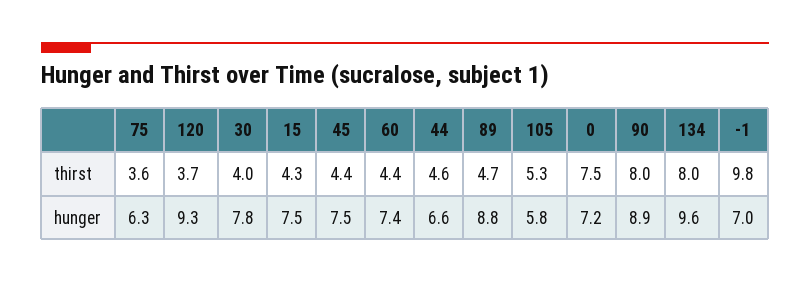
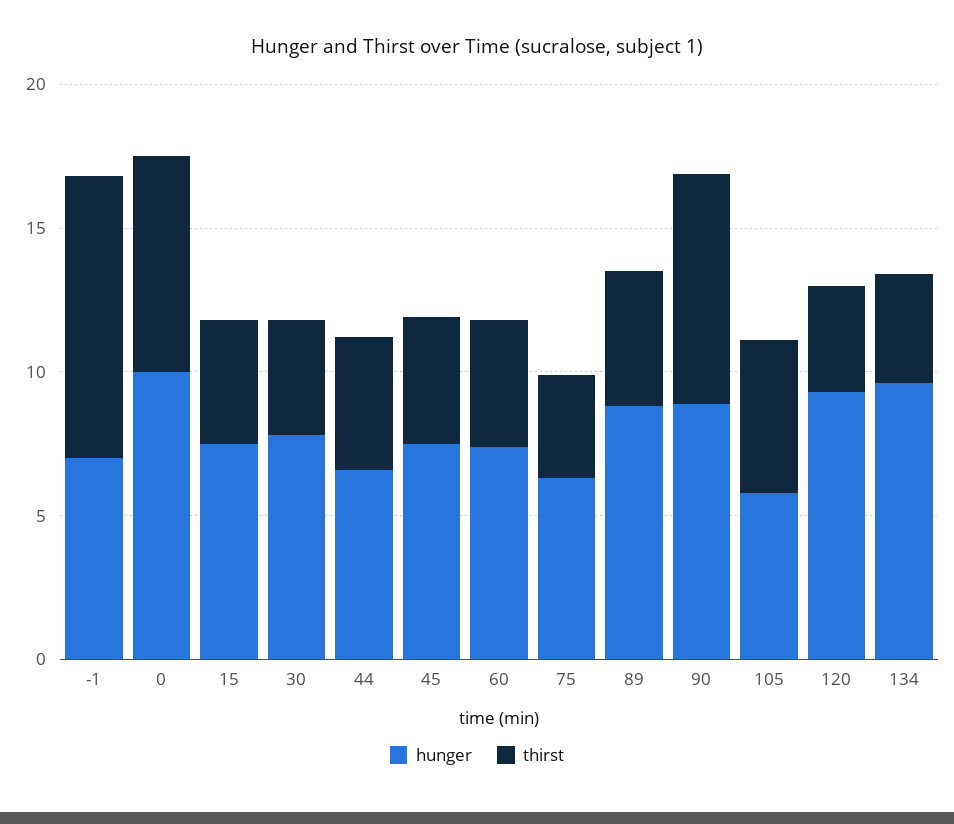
  {
    "thirst": {
      "75": 3.6,
      "120": 3.7,
      "30": 4,
      "15": 4.3,
      "45": 4.4,
      "60": 4.4,
      "44": 4.6,
      "89": 4.7,
      "105": 5.3,
      "0": 7.5,
      "90": 8,
-     "134": 8,
+     "134": 4,
      "-1": 9.8
    },
    "hunger": {
      "75": 6.3,
      "120": 9.3,
      "30": 7.8,
      "15": 7.5,
      "45": 7.5,
      "60": 7.4,
      "44": 6.6,
      "89": 8.8,
      "105": 5.8,
-     "0": 7.2,
+     "0": 10,
      "90": 8.9,
      "134": 9.6,
      "-1": 7
    }
  }

